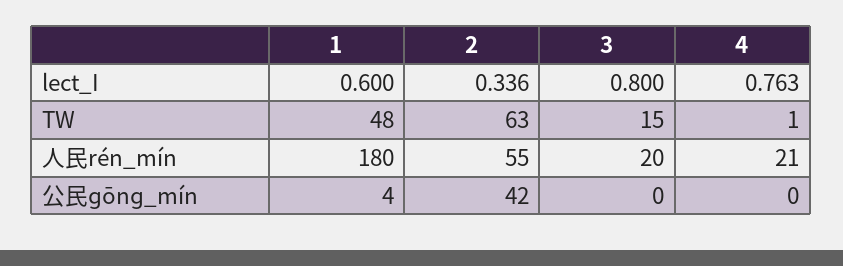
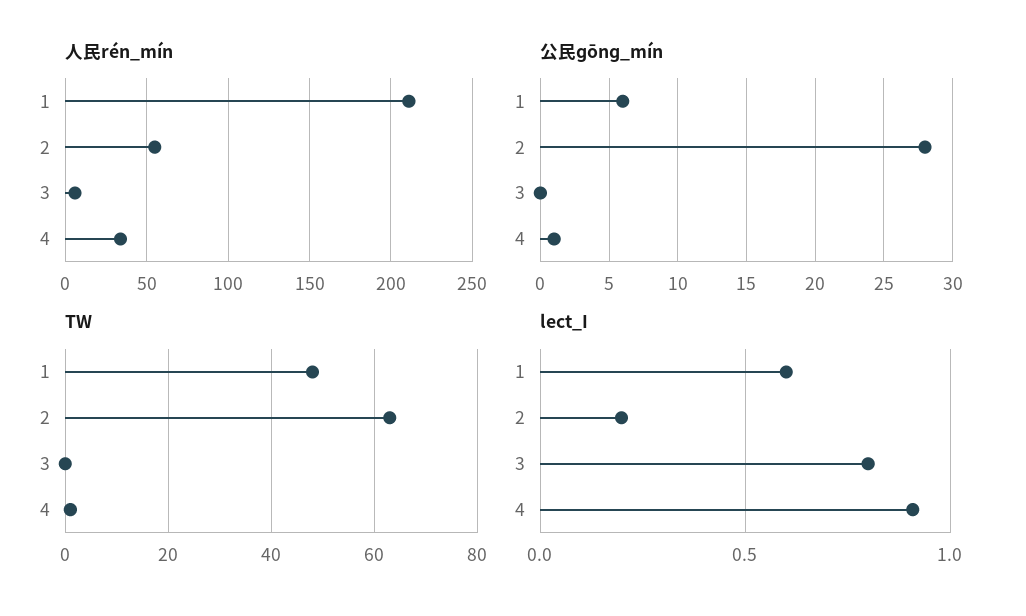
  {
    "lect_I": {
      "1": 0.6,
-     "2": 0.336,
+     "2": 0.2,
      "3": 0.8,
-     "4": 0.763
+     "4": 0.9
    },
    "TW": {
      "1": 48,
      "2": 63,
-     "3": 15,
+     "3": 0,
      "4": 1
    },
    "人民rén_mín": {
-     "1": 180,
+     "1": 210,
      "2": 55,
-     "3": 20,
+     "3": 5,
-     "4": 21
+     "4": 35
    },
    "公民ɡōnɡ_mín": {
-     "1": 4,
+     "1": 6,
-     "2": 42,
+     "2": 28,
      "3": 0,
-     "4": 0
+     "4": 1
    }
  }

